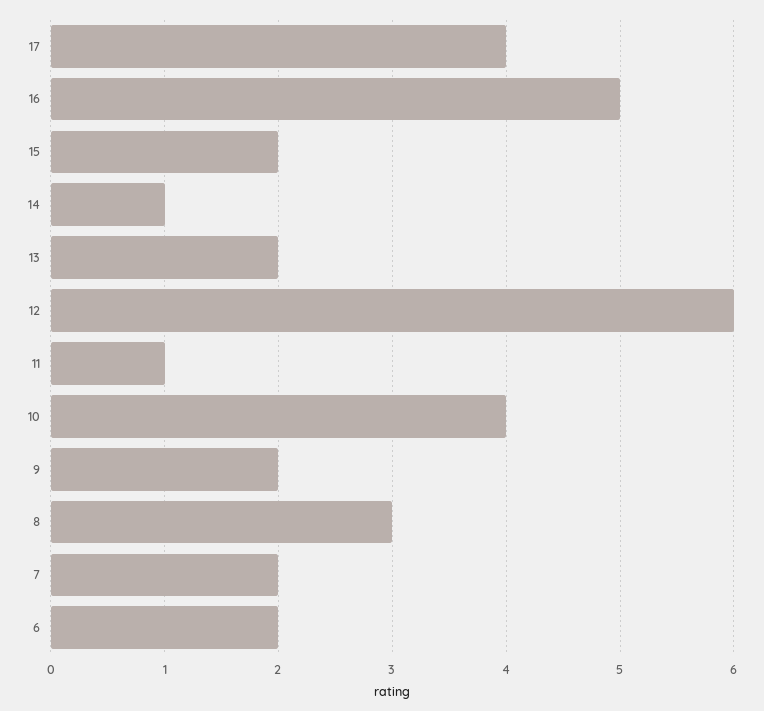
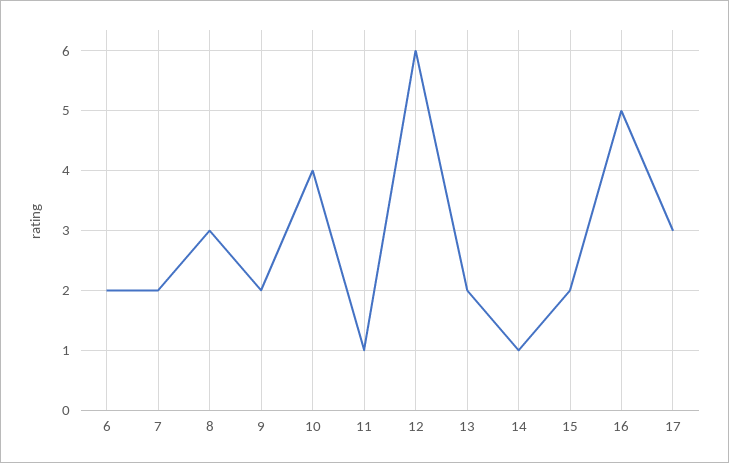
  {
-   "17": 4,
+   "17": 3,
    "16": 5,
    "15": 2,
    "14": 1,
    "13": 2,
    "12": 6,
    "11": 1,
    "10": 4,
    "9": 2,
    "8": 3,
    "7": 2,
    "6": 2
  }

